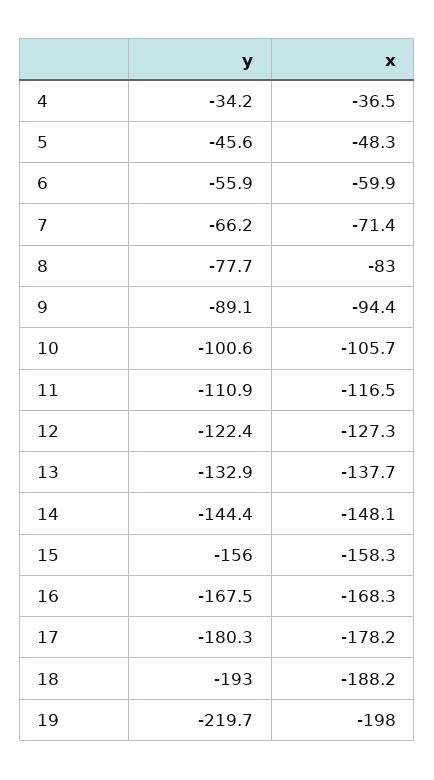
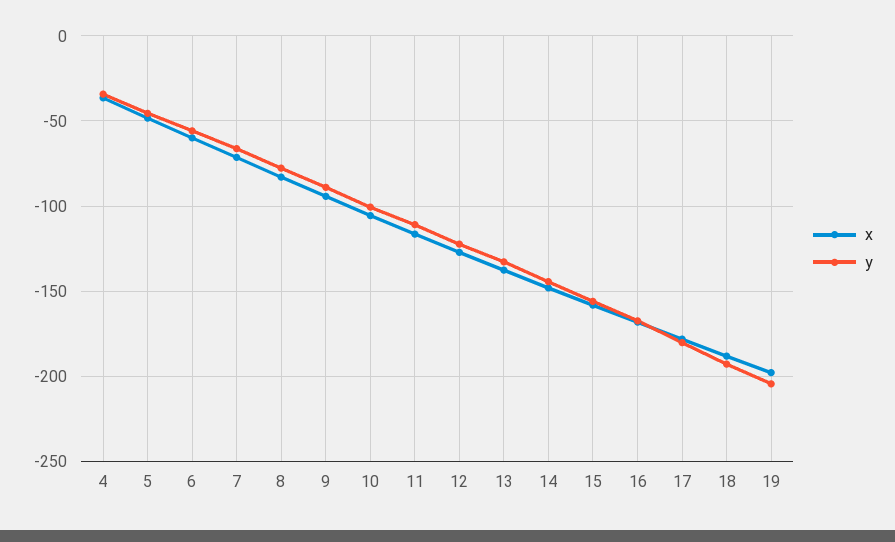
  {
    "y": {
      "4": -34.2,
      "5": -45.6,
      "6": -55.9,
      "7": -66.2,
      "8": -77.7,
      "9": -89.1,
      "10": -100.6,
      "11": -110.9,
      "12": -122.4,
      "13": -132.9,
      "14": -144.4,
      "15": -156,
      "16": -167.5,
      "17": -180.3,
      "18": -193,
-     "19": -219.7
+     "19": -205
    },
    "x": {
      "4": -36.5,
      "5": -48.3,
      "6": -59.9,
      "7": -71.4,
      "8": -83,
      "9": -94.4,
      "10": -105.7,
      "11": -116.5,
      "12": -127.3,
      "13": -137.7,
      "14": -148.1,
      "15": -158.3,
      "16": -168.3,
      "17": -178.2,
      "18": -188.2,
      "19": -198
    }
  }

